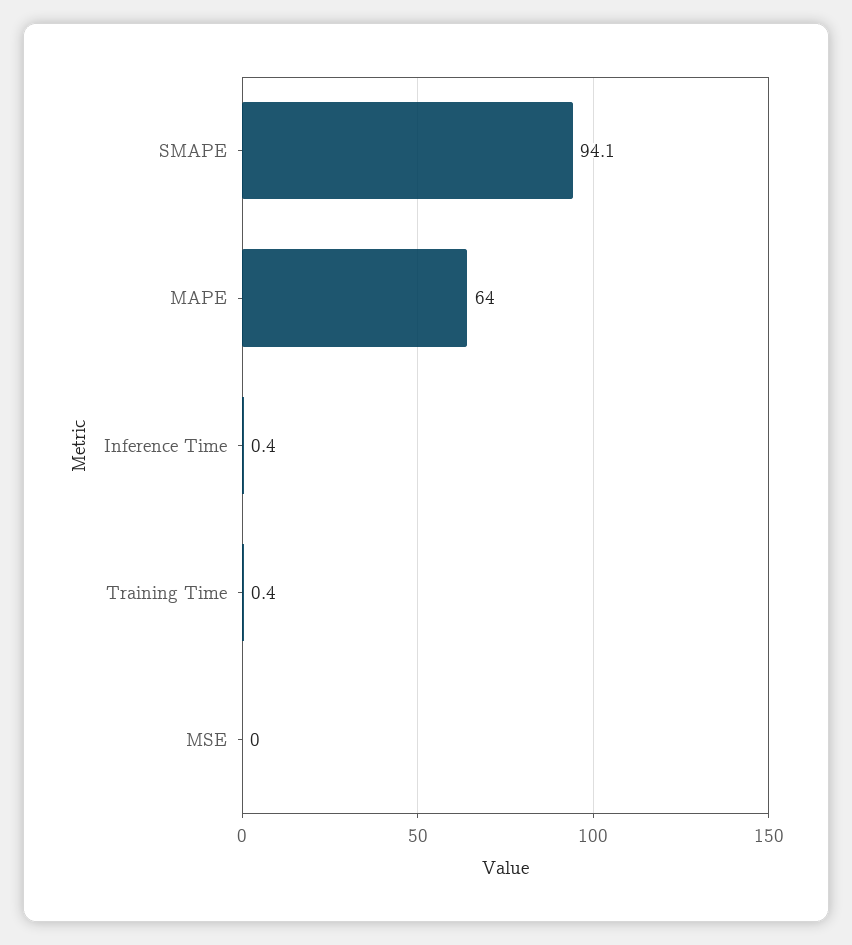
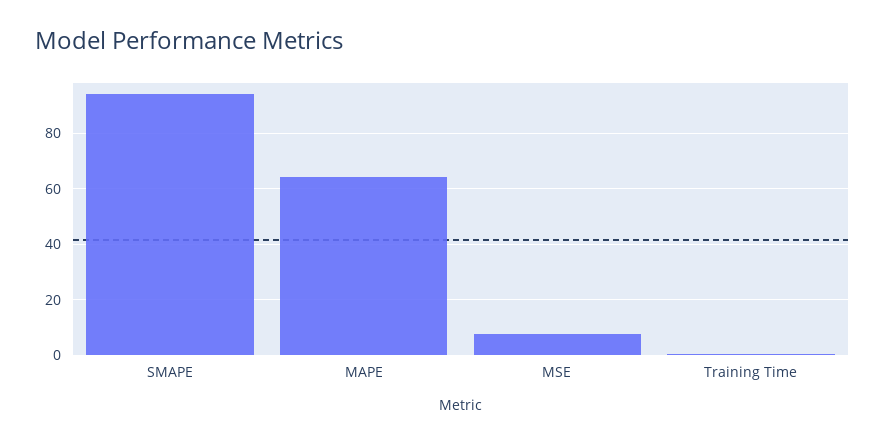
  {
    "SMAPE": 94.1,
    "MAPE": 64,
-   "Inference Time": 0.4,
    "Training Time": 0.4,
-   "MSE": 0
+   "MSE": 7.5
  }

